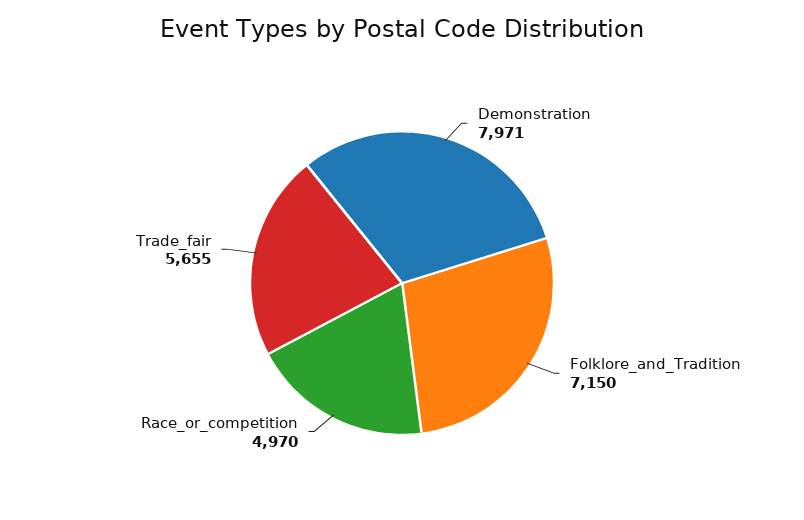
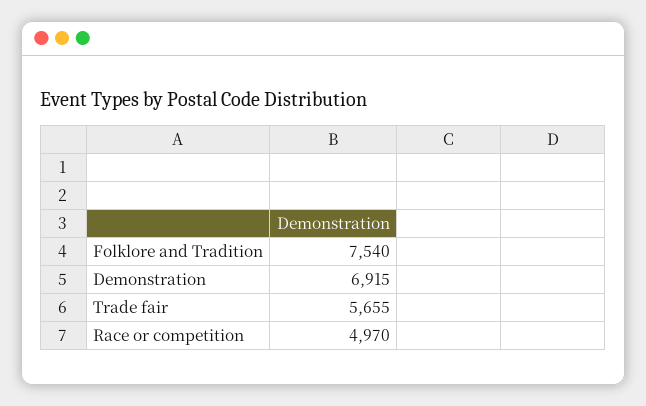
  {
-   "Demonstration": 7971,
+   "Demonstration": 6915,
-   "Folklore_and_Tradition": 7150,
+   "Folklore_and_Tradition": 7540,
    "Race_or_competition": 4970,
    "Trade_fair": 5655
  }

